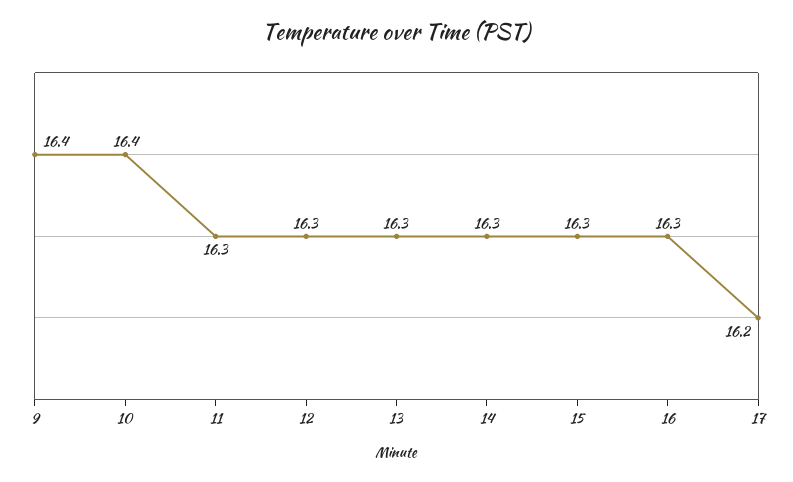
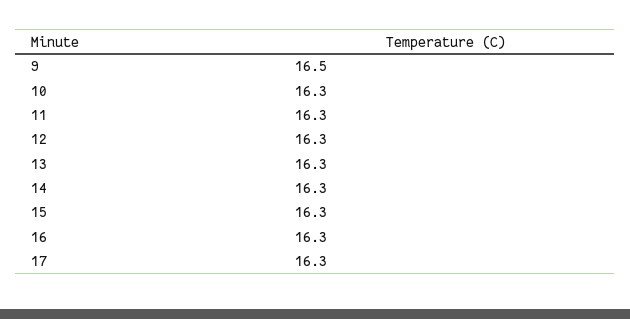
  {
-   "9": 16.4,
+   "9": 16.5,
-   "10": 16.4,
+   "10": 16.3,
    "11": 16.3,
    "12": 16.3,
    "13": 16.3,
    "14": 16.3,
    "15": 16.3,
    "16": 16.3,
-   "17": 16.2
+   "17": 16.3
  }

